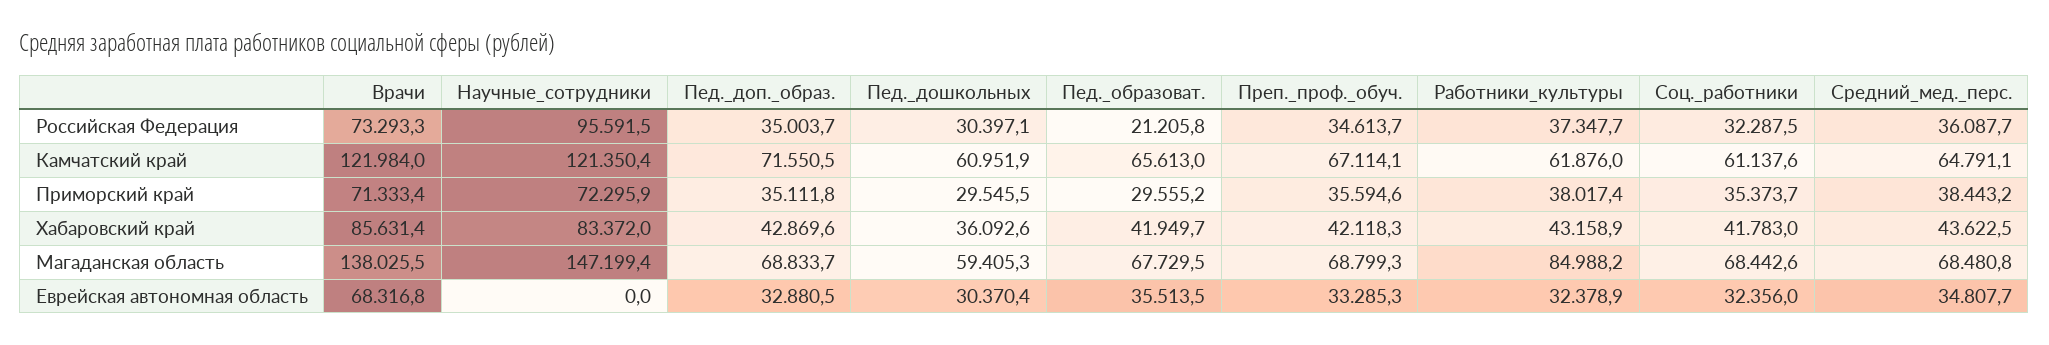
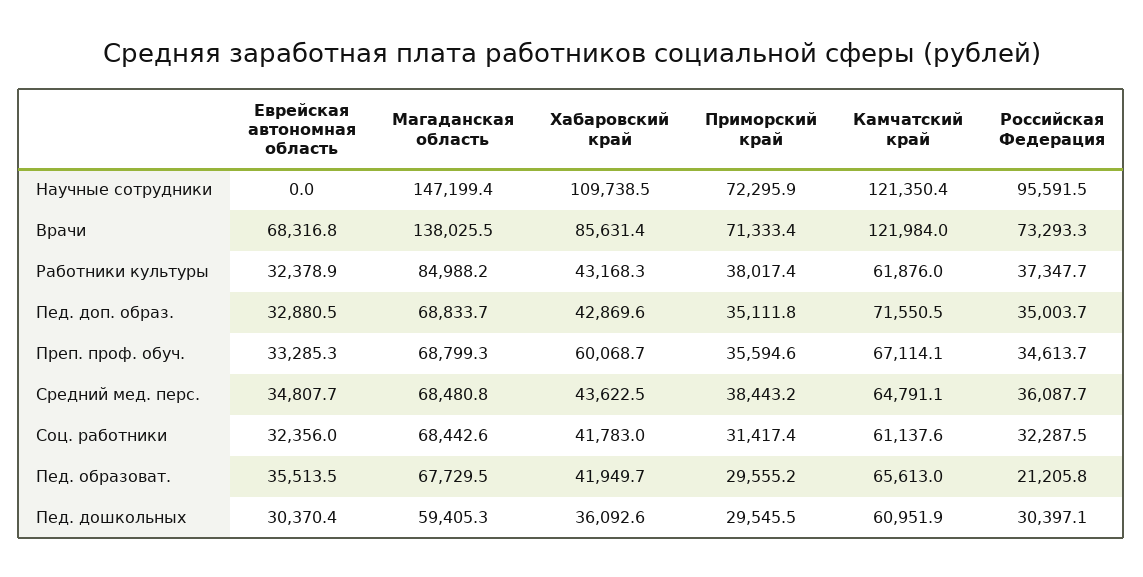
  {
    "Врачи": {
      "Российская Федерация": 73293.3,
      "Камчатский край": 121984,
      "Приморский край": 71333.4,
      "Хабаровский край": 85631.4,
      "Магаданская область": 138025.5,
      "Еврейская автономная область": 68316.8
    },
    "Научные_сотрудники": {
      "Российская Федерация": 95591.5,
      "Камчатский край": 121350.4,
      "Приморский край": 72295.9,
-     "Хабаровский край": 83372,
+     "Хабаровский край": 109738.5,
      "Магаданская область": 147199.4,
      "Еврейская автономная область": 0
    },
    "Пед._доп._образ.": {
      "Российская Федерация": 35003.7,
      "Камчатский край": 71550.5,
      "Приморский край": 35111.8,
      "Хабаровский край": 42869.6,
      "Магаданская область": 68833.7,
      "Еврейская автономная область": 32880.5
    },
    "Пед._дошкольных": {
      "Российская Федерация": 30397.1,
      "Камчатский край": 60951.9,
      "Приморский край": 29545.5,
      "Хабаровский край": 36092.6,
      "Магаданская область": 59405.3,
      "Еврейская автономная область": 30370.4
    },
    "Пед._образоват.": {
      "Российская Федерация": 21205.8,
      "Камчатский край": 65613,
      "Приморский край": 29555.2,
      "Хабаровский край": 41949.7,
      "Магаданская область": 67729.5,
      "Еврейская автономная область": 35513.5
    },
    "Преп._проф._обуч.": {
      "Российская Федерация": 34613.7,
      "Камчатский край": 67114.1,
      "Приморский край": 35594.6,
-     "Хабаровский край": 42118.3,
+     "Хабаровский край": 60068.7,
      "Магаданская область": 68799.3,
      "Еврейская автономная область": 33285.3
    },
    "Работники_культуры": {
      "Российская Федерация": 37347.7,
      "Камчатский край": 61876,
      "Приморский край": 38017.4,
-     "Хабаровский край": 43158.9,
+     "Хабаровский край": 43168.3,
      "Магаданская область": 84988.2,
      "Еврейская автономная область": 32378.9
    },
    "Соц._работники": {
      "Российская Федерация": 32287.5,
      "Камчатский край": 61137.6,
-     "Приморский край": 35373.7,
+     "Приморский край": 31417.4,
      "Хабаровский край": 41783,
      "Магаданская область": 68442.6,
      "Еврейская автономная область": 32356
    },
    "Средний_мед._перс.": {
      "Российская Федерация": 36087.7,
      "Камчатский край": 64791.1,
      "Приморский край": 38443.2,
      "Хабаровский край": 43622.5,
      "Магаданская область": 68480.8,
      "Еврейская автономная область": 34807.7
    }
  }

